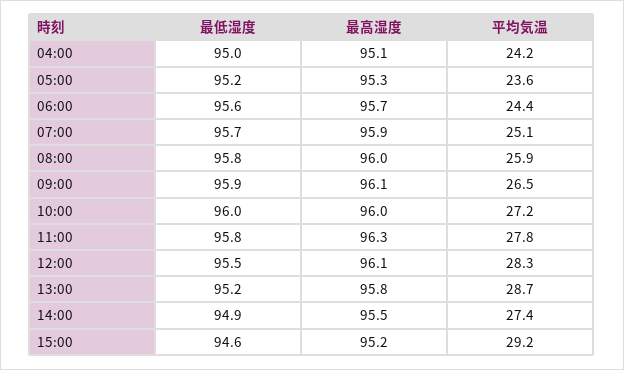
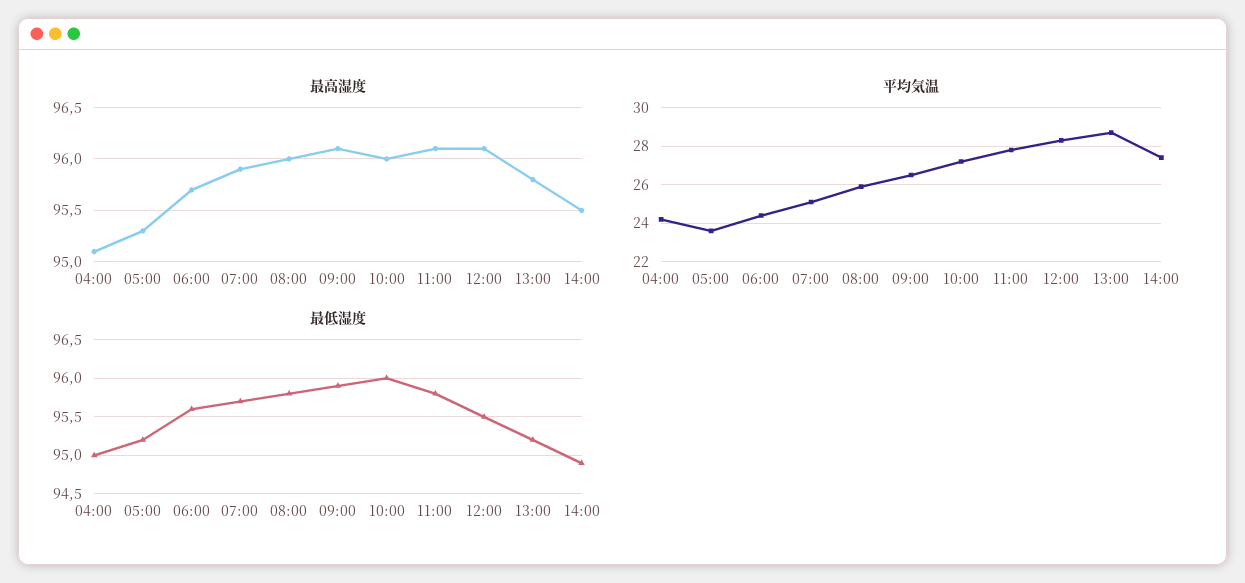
  {
    "最低湿度": {
      "04:00": 95,
      "05:00": 95.2,
      "06:00": 95.6,
      "07:00": 95.7,
      "08:00": 95.8,
      "09:00": 95.9,
      "10:00": 96,
      "11:00": 95.8,
      "12:00": 95.5,
      "13:00": 95.2,
-     "14:00": 94.9,
+     "14:00": 94.9
-     "15:00": 94.6
    },
    "最高湿度": {
      "04:00": 95.1,
      "05:00": 95.3,
      "06:00": 95.7,
      "07:00": 95.9,
      "08:00": 96,
      "09:00": 96.1,
      "10:00": 96,
-     "11:00": 96.3,
+     "11:00": 96.1,
      "12:00": 96.1,
      "13:00": 95.8,
-     "14:00": 95.5,
+     "14:00": 95.5
-     "15:00": 95.2
    },
    "平均気温": {
      "04:00": 24.2,
      "05:00": 23.6,
      "06:00": 24.4,
      "07:00": 25.1,
      "08:00": 25.9,
      "09:00": 26.5,
      "10:00": 27.2,
      "11:00": 27.8,
      "12:00": 28.3,
      "13:00": 28.7,
-     "14:00": 27.4,
+     "14:00": 27.4
-     "15:00": 29.2
    }
  }

